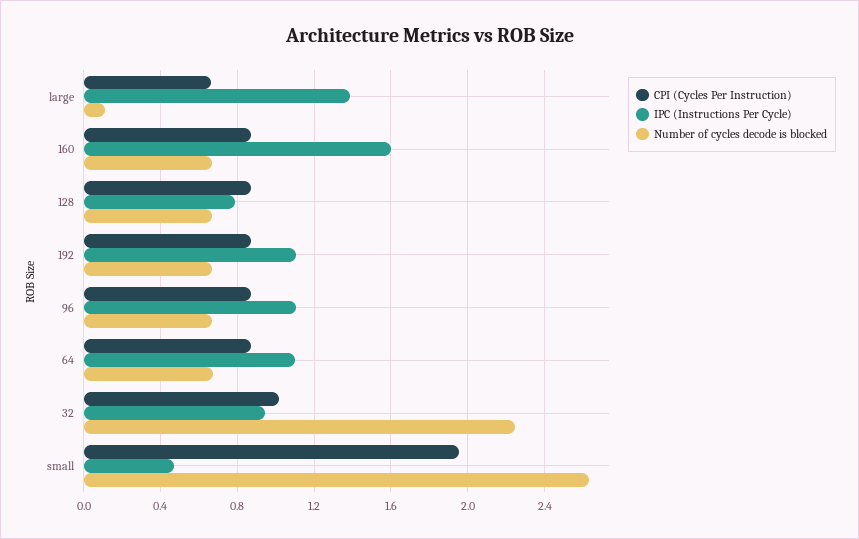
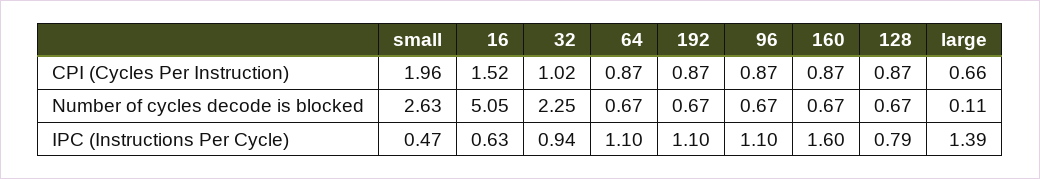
  {
    "CPI (Cycles Per Instruction)": {
      "large": 0.66,
      "160": 0.87,
      "128": 0.87,
      "192": 0.87,
      "96": 0.87,
      "64": 0.87,
      "32": 1.02,
-     "small": 1.96
+     "small": 1.96,
+     "16": 1.52
    },
    "IPC (Instructions Per Cycle)": {
      "large": 1.39,
      "160": 1.6,
      "128": 0.79,
      "192": 1.1,
      "96": 1.1,
      "64": 1.1,
      "32": 0.94,
-     "small": 0.47
+     "small": 0.47,
+     "16": 0.63
    },
    "Number of cycles decode is blocked": {
      "large": 0.11,
      "160": 0.67,
      "128": 0.67,
      "192": 0.67,
      "96": 0.67,
      "64": 0.67,
      "32": 2.25,
-     "small": 2.63
+     "small": 2.63,
+     "16": 5.05
    }
  }

